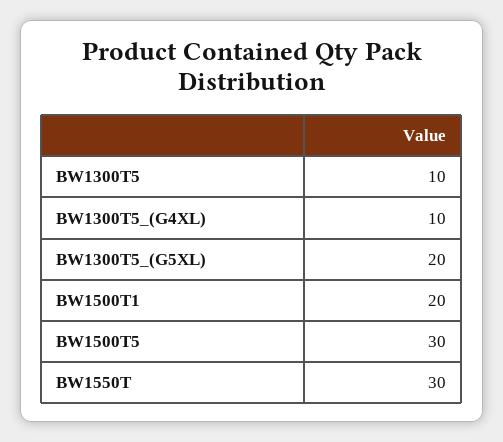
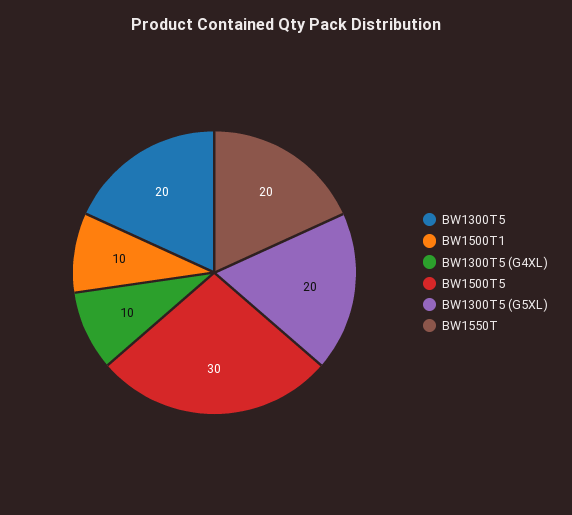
  {
-   "BW1300T5": 10,
+   "BW1300T5": 20,
    "BW1300T5_(G4XL)": 10,
    "BW1300T5_(G5XL)": 20,
-   "BW1500T1": 20,
+   "BW1500T1": 10,
    "BW1500T5": 30,
-   "BW1550T": 30
+   "BW1550T": 20
  }

